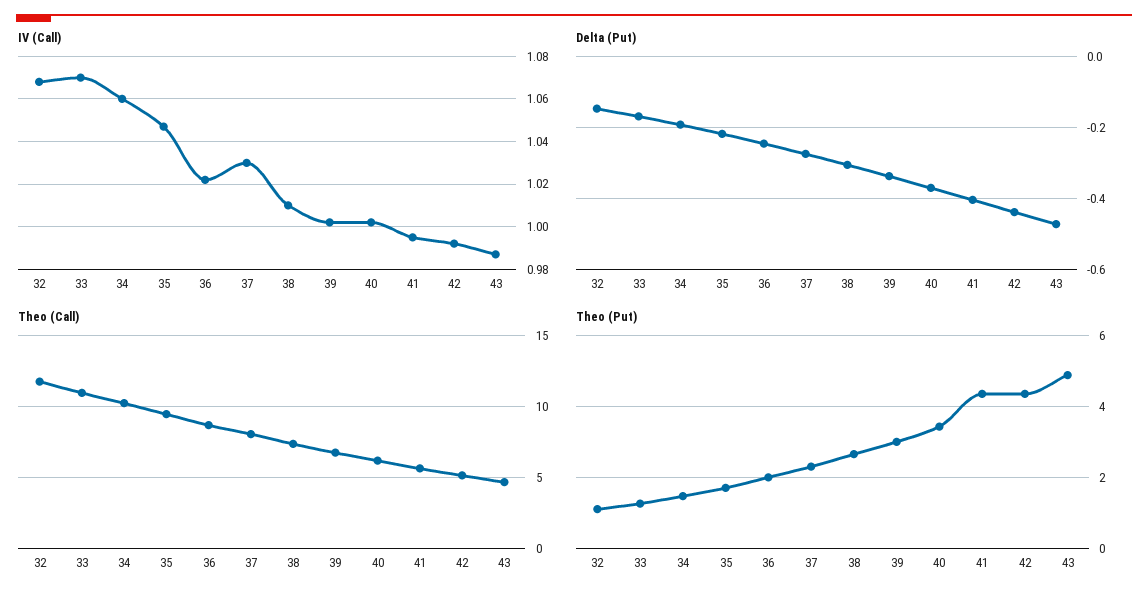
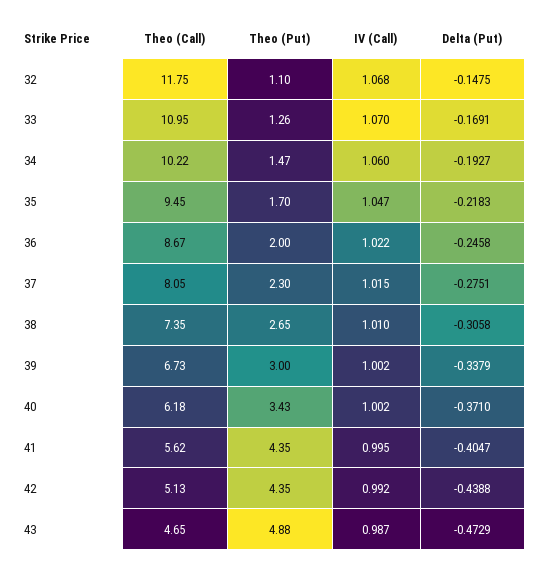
  {
    "IV (Call)": {
      "32": 1.068,
      "33": 1.07,
      "34": 1.06,
      "35": 1.047,
      "36": 1.022,
-     "37": 1.03,
+     "37": 1.015,
      "38": 1.01,
      "39": 1.002,
      "40": 1.002,
      "41": 0.995,
      "42": 0.992,
      "43": 0.987
    },
    "Delta (Put)": {
      "32": -0.1475,
      "33": -0.1691,
      "34": -0.1927,
      "35": -0.2183,
      "36": -0.2458,
      "37": -0.2751,
      "38": -0.3058,
      "39": -0.3379,
      "40": -0.371,
      "41": -0.4047,
      "42": -0.4388,
      "43": -0.4729
    },
    "Theo (Call)": {
      "32": 11.75,
      "33": 10.95,
      "34": 10.22,
      "35": 9.45,
      "36": 8.67,
      "37": 8.05,
      "38": 7.35,
      "39": 6.73,
      "40": 6.18,
      "41": 5.62,
      "42": 5.13,
      "43": 4.65
    },
    "Theo (Put)": {
      "32": 1.1,
      "33": 1.26,
      "34": 1.47,
      "35": 1.7,
      "36": 2,
      "37": 2.3,
      "38": 2.65,
      "39": 3,
      "40": 3.43,
      "41": 4.35,
      "42": 4.35,
      "43": 4.88
    }
  }

